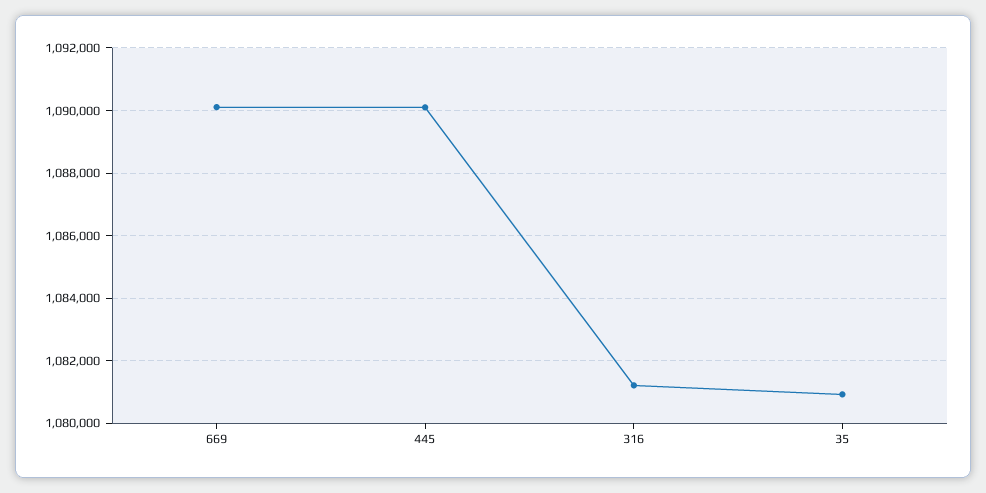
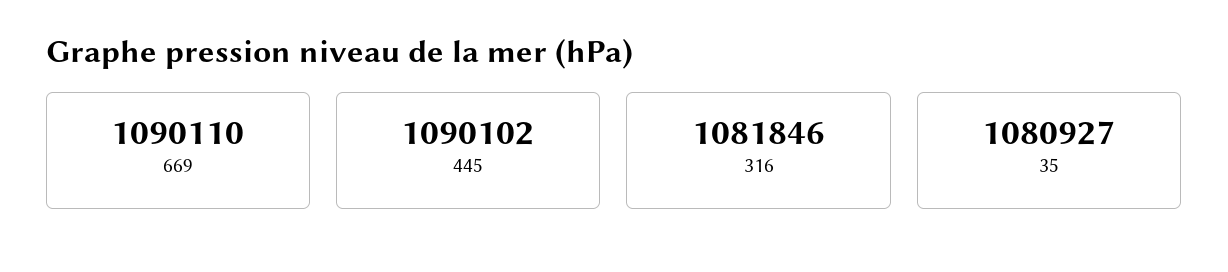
  {
    "669": 1090110,
    "445": 1090102,
-   "316": 1081200,
+   "316": 1081846,
    "35": 1080927
  }

